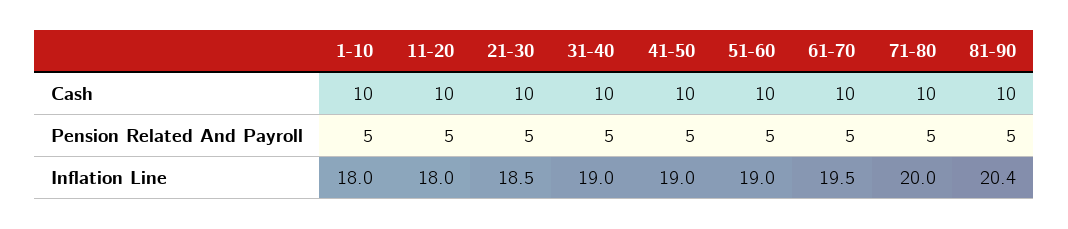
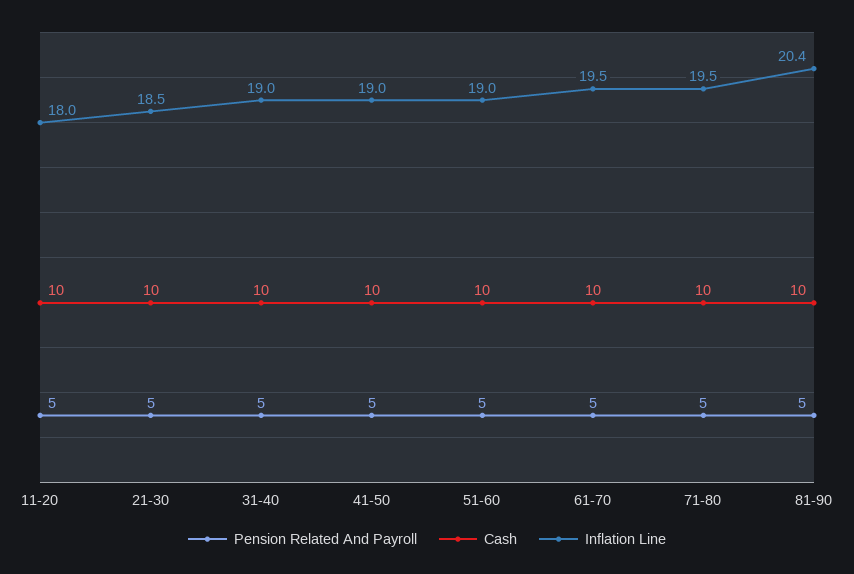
  {
    "Cash": {
-     "1-10": 10,
      "11-20": 10,
      "21-30": 10,
      "31-40": 10,
      "41-50": 10,
      "51-60": 10,
      "61-70": 10,
      "71-80": 10,
      "81-90": 10
    },
    "Pension Related And Payroll": {
-     "1-10": 5,
      "11-20": 5,
      "21-30": 5,
      "31-40": 5,
      "41-50": 5,
      "51-60": 5,
      "61-70": 5,
      "71-80": 5,
      "81-90": 5
    },
    "Inflation Line": {
-     "1-10": 18,
      "11-20": 18,
      "21-30": 18.5,
      "31-40": 19,
      "41-50": 19,
      "51-60": 19,
      "61-70": 19.5,
-     "71-80": 20,
+     "71-80": 19.5,
      "81-90": 20.4
    }
  }

